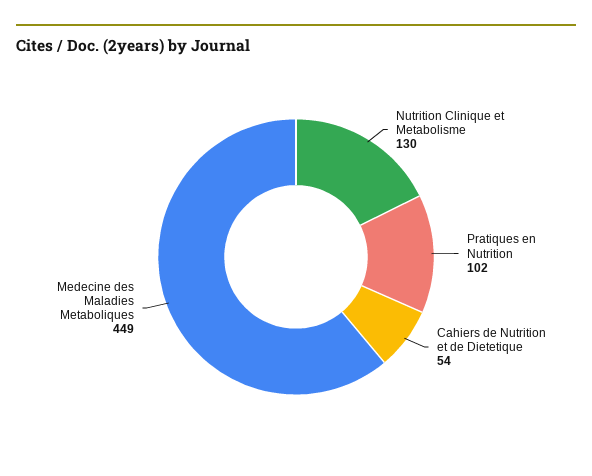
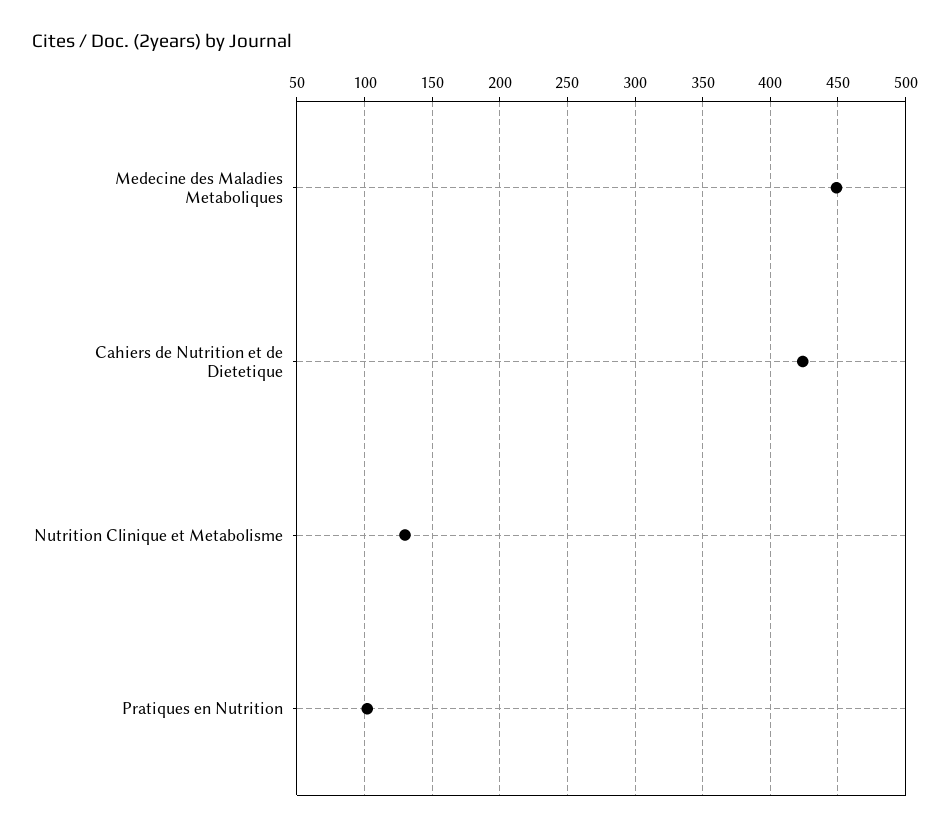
  {
    "Nutrition Clinique et Metabolisme": 130,
    "Pratiques en Nutrition": 102,
-   "Cahiers de Nutrition et de Dietetique": 54,
+   "Cahiers de Nutrition et de Dietetique": 425,
    "Medecine des Maladies Metaboliques": 449
  }

